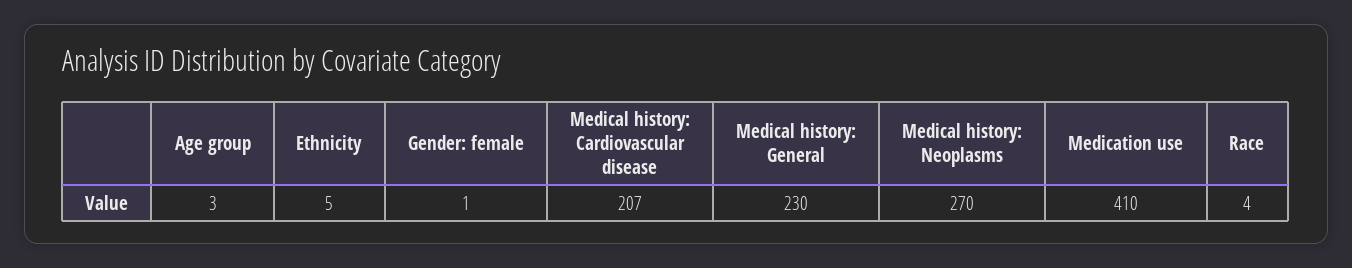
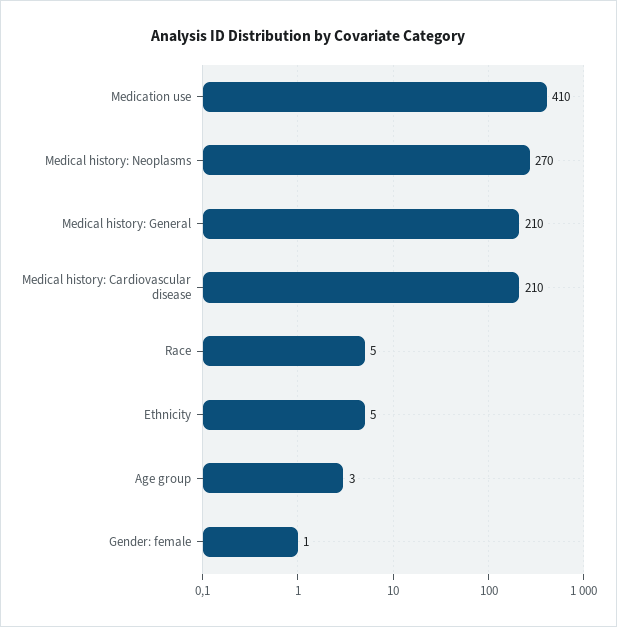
  {
    "Age group": 3,
    "Ethnicity": 5,
    "Gender: female": 1,
-   "Medical history: Cardiovascular disease": 207,
+   "Medical history: Cardiovascular disease": 210,
-   "Medical history: General": 230,
+   "Medical history: General": 210,
    "Medical history: Neoplasms": 270,
    "Medication use": 410,
-   "Race": 4
+   "Race": 5
  }

